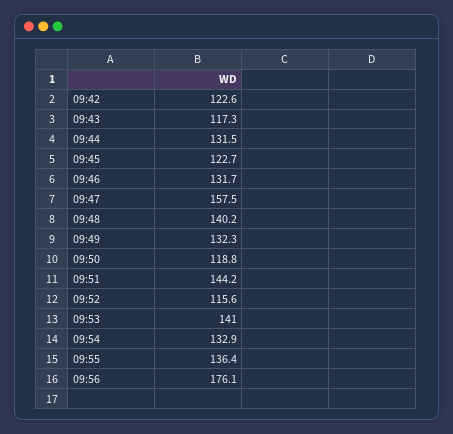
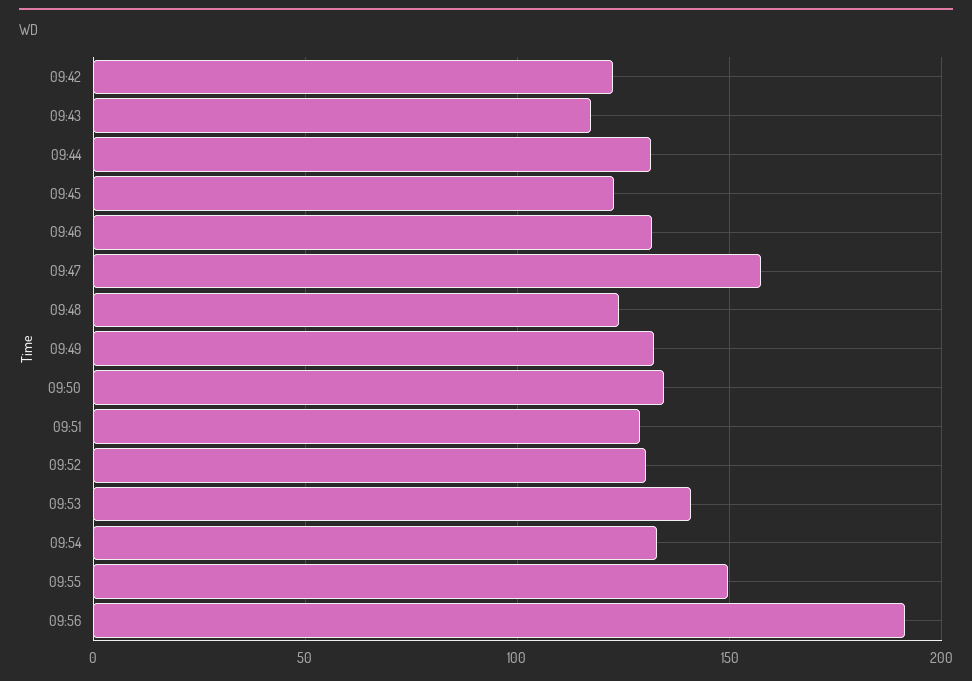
  {
    "09:42": 122.6,
    "09:43": 117.3,
    "09:44": 131.5,
    "09:45": 122.7,
    "09:46": 131.7,
    "09:47": 157.5,
-   "09:48": 140.2,
+   "09:48": 125,
    "09:49": 132.3,
-   "09:50": 118.8,
+   "09:50": 135,
-   "09:51": 144.2,
+   "09:51": 130,
-   "09:52": 115.6,
+   "09:52": 130,
    "09:53": 141,
    "09:54": 132.9,
-   "09:55": 136.4,
+   "09:55": 150,
-   "09:56": 176.1
+   "09:56": 190
  }

